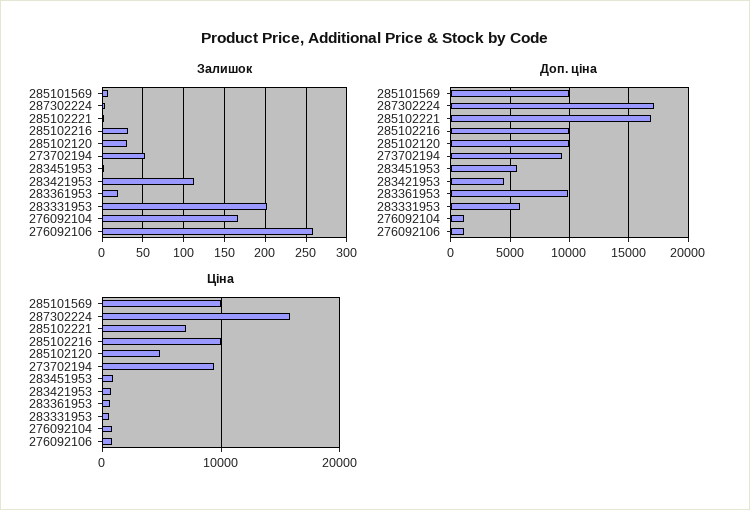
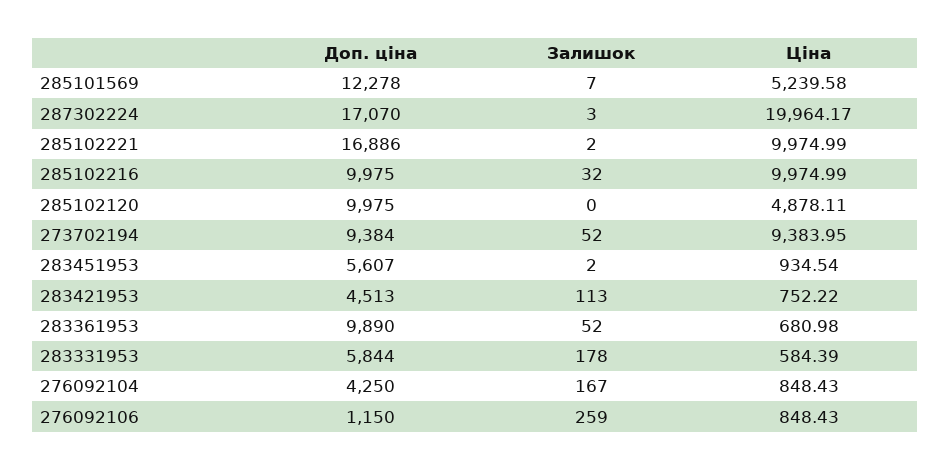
  {
    "Залишок": {
      "285101569": 7,
      "287302224": 3,
      "285102221": 2,
      "285102216": 32,
-     "285102120": 30,
+     "285102120": 0,
      "273702194": 52,
      "283451953": 2,
      "283421953": 113,
-     "283361953": 20,
+     "283361953": 52,
-     "283331953": 200,
+     "283331953": 178,
      "276092104": 167,
      "276092106": 259
    },
    "Доп. ціна": {
-     "285101569": 10000,
+     "285101569": 12278,
      "287302224": 17070,
      "285102221": 16886,
      "285102216": 9975,
      "285102120": 9975,
      "273702194": 9384,
      "283451953": 5607,
      "283421953": 4513,
      "283361953": 9890,
      "283331953": 5844,
-     "276092104": 1000,
+     "276092104": 4250,
      "276092106": 1150
    },
    "Ціна": {
-     "285101569": 10000,
+     "285101569": 5239.58,
-     "287302224": 16000,
+     "287302224": 19964.17,
-     "285102221": 7000,
+     "285102221": 9974.99,
      "285102216": 9974.99,
      "285102120": 4878.11,
      "273702194": 9383.95,
      "283451953": 934.54,
      "283421953": 752.22,
      "283361953": 680.98,
      "283331953": 584.39,
      "276092104": 848.43,
      "276092106": 848.43
    }
  }

